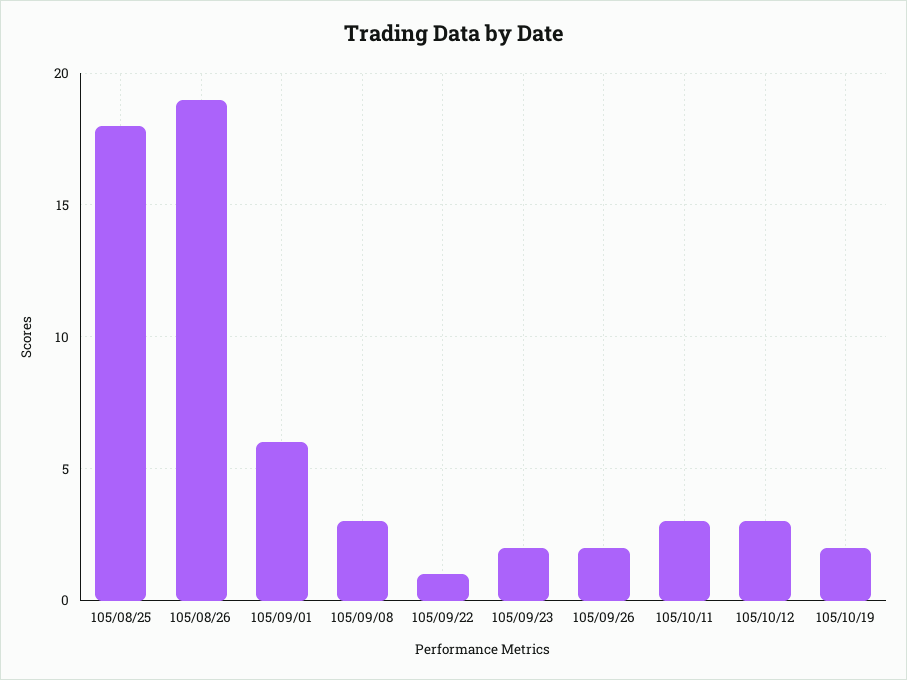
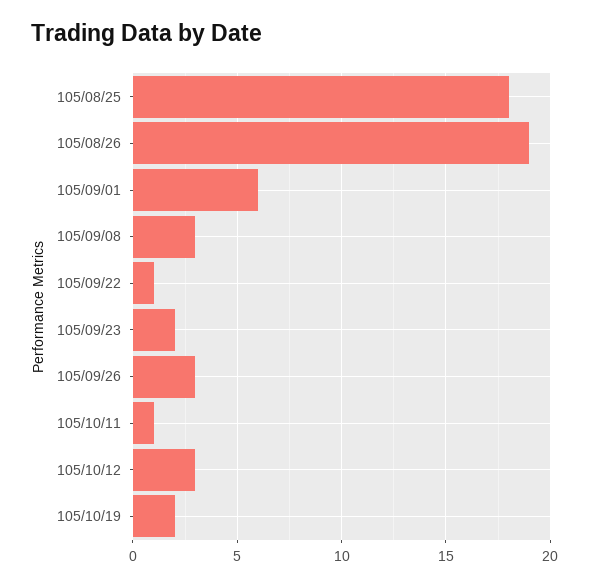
  {
    "105/08/25": 18,
    "105/08/26": 19,
    "105/09/01": 6,
    "105/09/08": 3,
    "105/09/22": 1,
    "105/09/23": 2,
-   "105/09/26": 2,
+   "105/09/26": 3,
-   "105/10/11": 3,
+   "105/10/11": 1,
    "105/10/12": 3,
    "105/10/19": 2
  }

